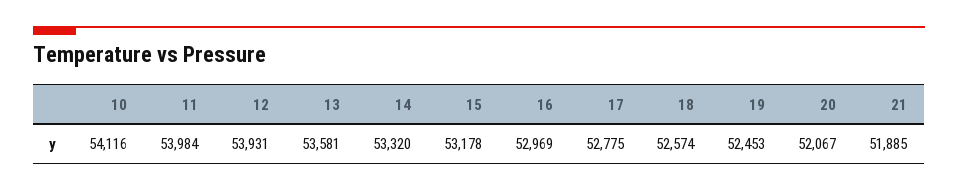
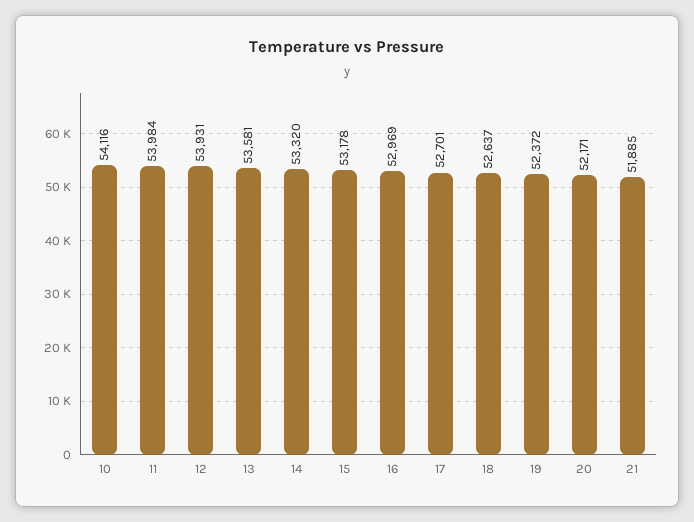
  {
    "10": 54116,
    "11": 53984,
    "12": 53931,
    "13": 53581,
    "14": 53320,
    "15": 53178,
    "16": 52969,
-   "17": 52775,
+   "17": 52701,
-   "18": 52574,
+   "18": 52637,
-   "19": 52453,
+   "19": 52372,
-   "20": 52067,
+   "20": 52171,
    "21": 51885
  }

